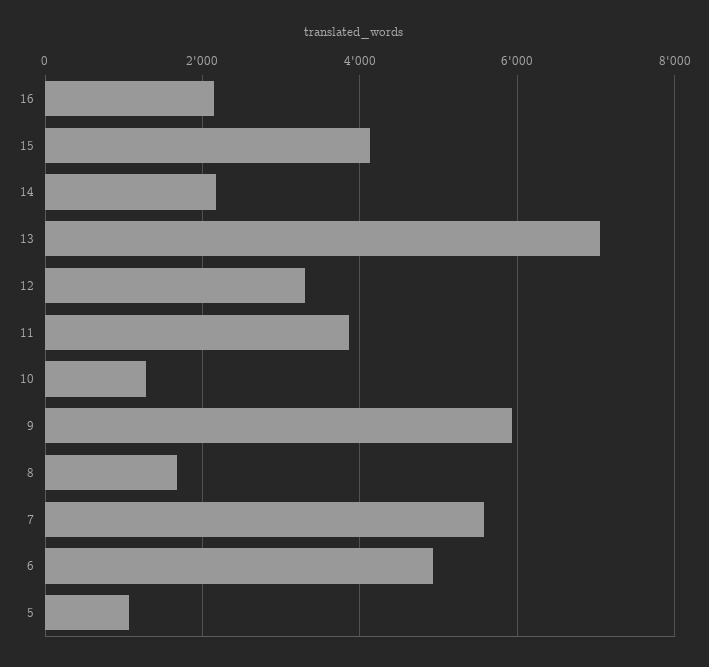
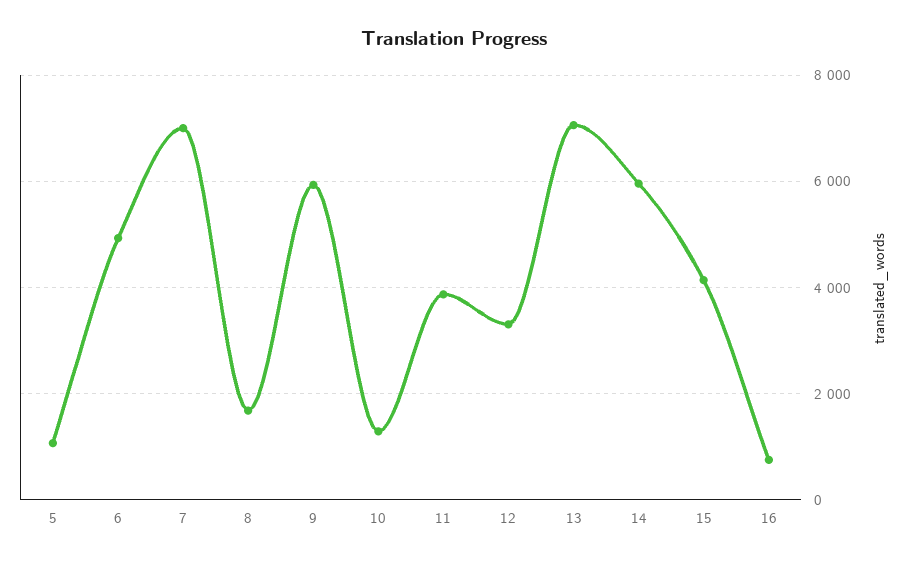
  {
-   "16": 2200,
+   "16": 800,
    "15": 4200,
-   "14": 2200,
+   "14": 6000,
    "13": 7000,
    "12": 3400,
    "11": 3800,
    "10": 1200,
    "9": 6000,
    "8": 1600,
-   "7": 5600,
+   "7": 7000,
    "6": 5000,
    "5": 1000
  }

